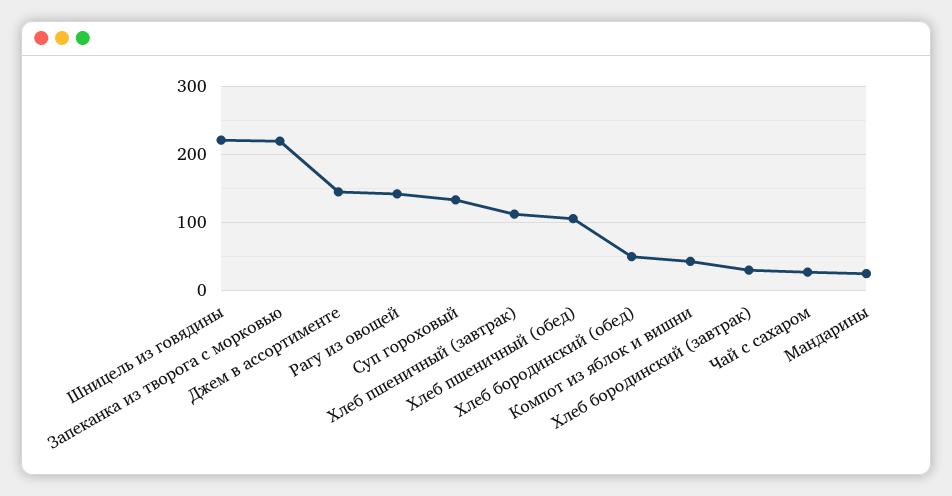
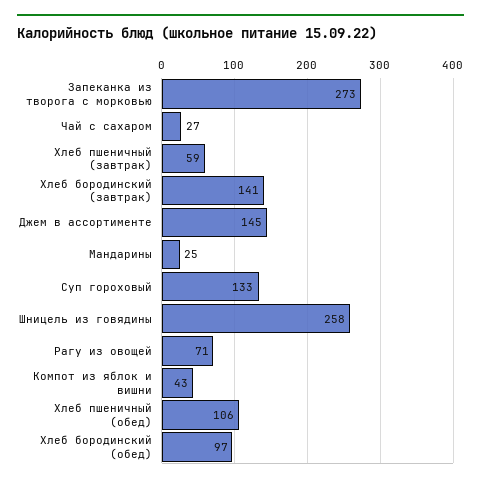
  {
-   "Шницель из говядины": 220,
+   "Шницель из говядины": 258,
-   "Запеканка из творога с морковью": 220,
+   "Запеканка из творога с морковью": 273,
    "Джем в ассортименте": 145,
-   "Рагу из овощей": 140,
+   "Рагу из овощей": 71,
    "Суп гороховый": 133,
-   "Хлеб пшеничный (завтрак)": 110,
+   "Хлеб пшеничный (завтрак)": 59,
    "Хлеб пшеничный (обед)": 106,
-   "Хлеб бородинский (обед)": 50,
+   "Хлеб бородинский (обед)": 97,
    "Компот из яблок и вишни": 43,
-   "Хлеб бородинский (завтрак)": 30,
+   "Хлеб бородинский (завтрак)": 141,
    "Чай с сахаром": 27,
    "Мандарины": 25
  }

